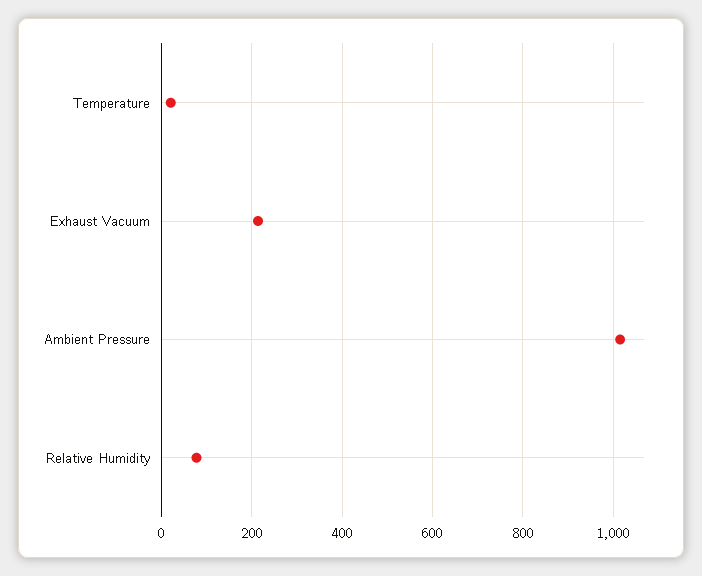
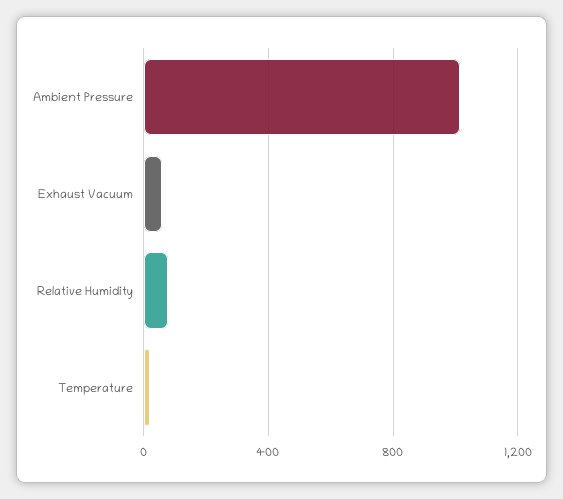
  {
    "Temperature": 20,
-   "Exhaust Vacuum": 220,
+   "Exhaust Vacuum": 50,
    "Ambient Pressure": 1020,
    "Relative Humidity": 80
  }

